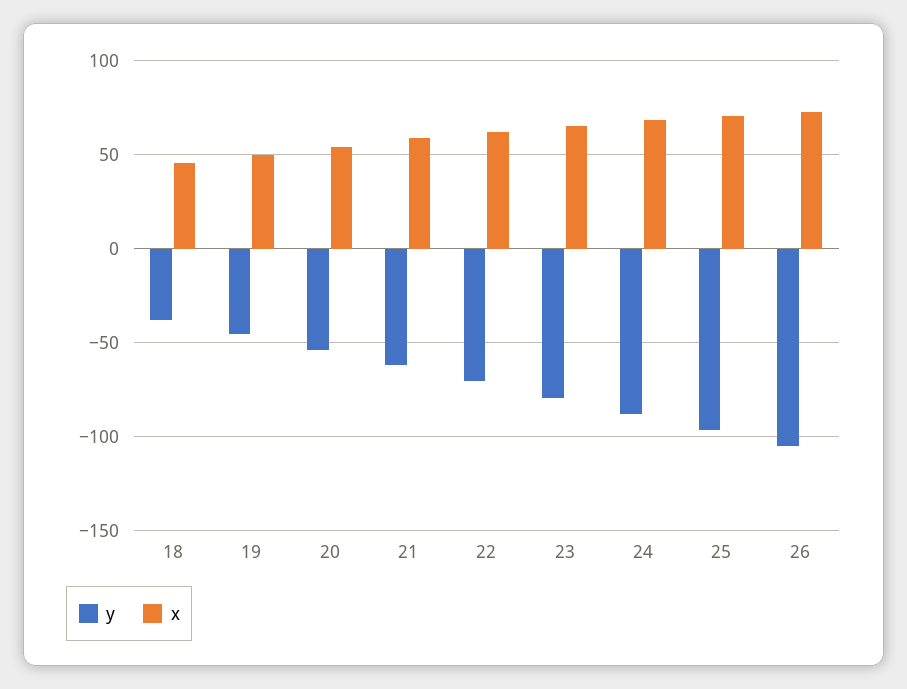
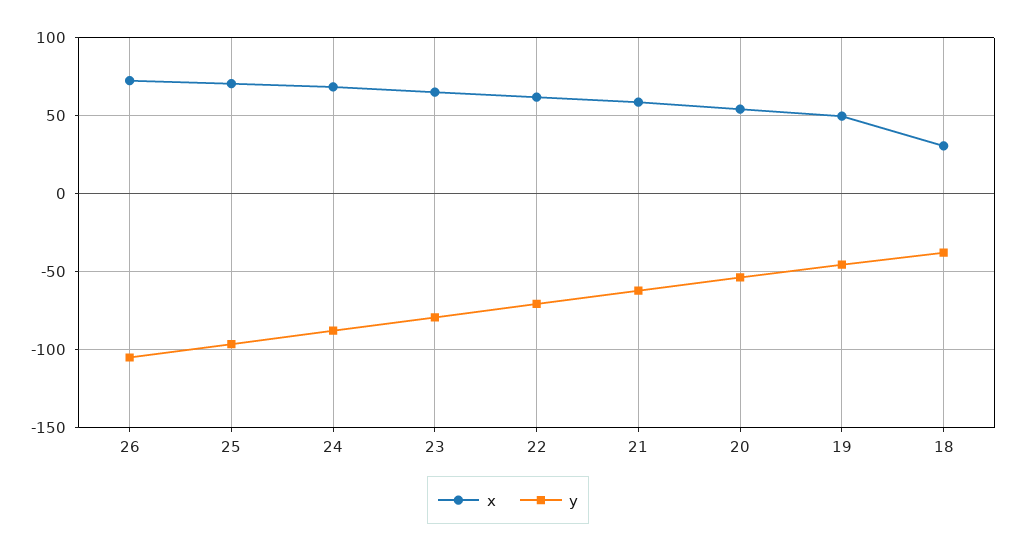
  {
    "y": {
      "18": -40,
      "19": -45,
      "20": -55,
      "21": -60,
      "22": -70,
      "23": -80,
      "24": -90,
      "25": -95,
      "26": -105
    },
    "x": {
-     "18": 45,
+     "18": 30,
      "19": 50,
      "20": 55,
      "21": 60,
      "22": 60,
      "23": 65,
      "24": 70,
      "25": 70,
      "26": 75
    }
  }

